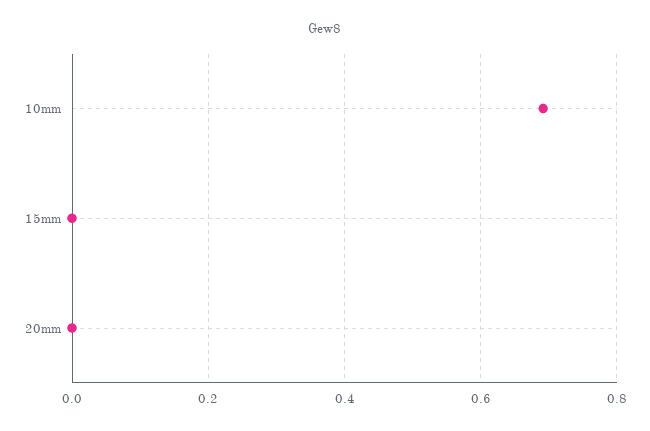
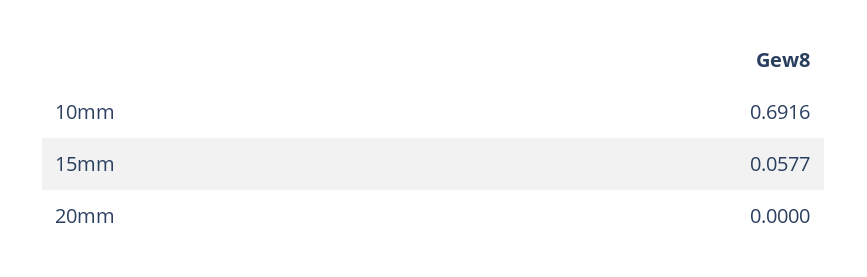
  {
    "10mm": 0.6916,
-   "15mm": 0,
+   "15mm": 0.0577,
    "20mm": 0
  }

